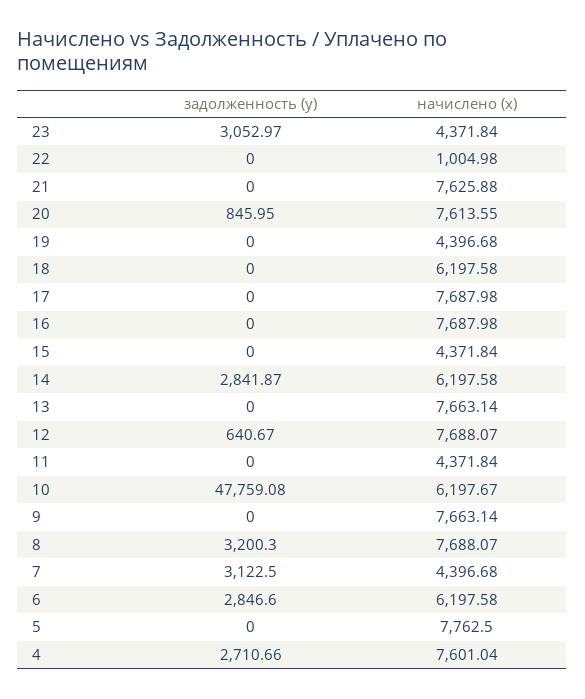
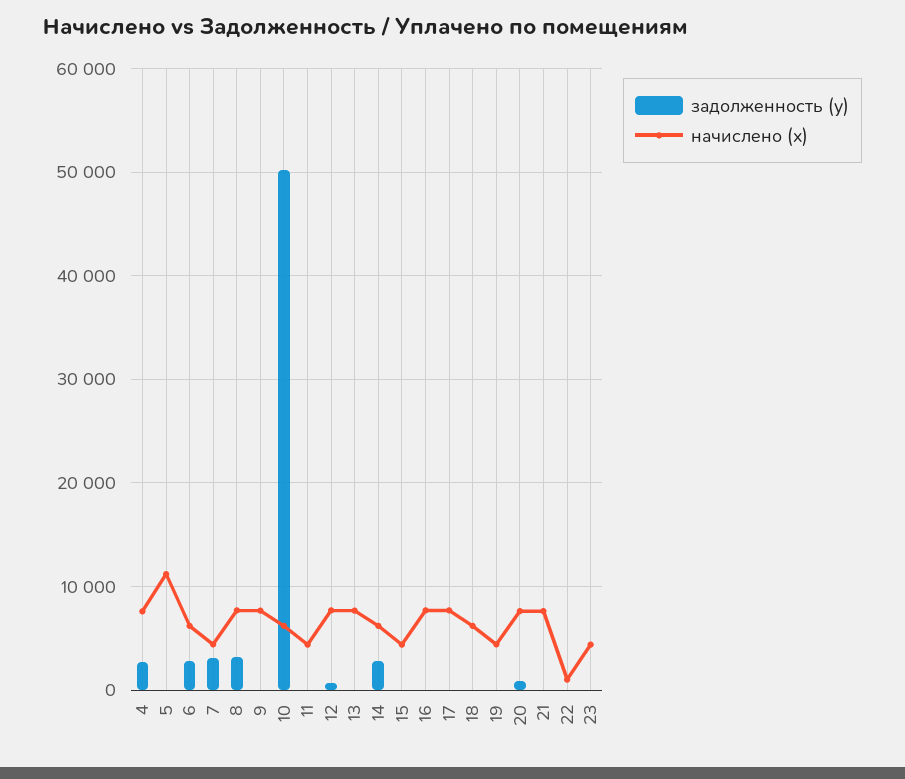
  {
    "задолженность (y)": {
-     "23": 3052.97,
+     "23": 0,
      "22": 0,
      "21": 0,
      "20": 845.95,
      "19": 0,
      "18": 0,
      "17": 0,
      "16": 0,
      "15": 0,
      "14": 2841.87,
      "13": 0,
      "12": 640.67,
      "11": 0,
-     "10": 47759.08,
+     "10": 50000,
      "9": 0,
      "8": 3200.3,
      "7": 3122.5,
      "6": 2846.6,
      "5": 0,
      "4": 2710.66
    },
    "начислено (x)": {
      "23": 4371.84,
      "22": 1004.98,
      "21": 7625.88,
      "20": 7613.55,
      "19": 4396.68,
      "18": 6197.58,
      "17": 7687.98,
      "16": 7687.98,
      "15": 4371.84,
      "14": 6197.58,
      "13": 7663.14,
      "12": 7688.07,
      "11": 4371.84,
      "10": 6197.67,
      "9": 7663.14,
      "8": 7688.07,
      "7": 4396.68,
      "6": 6197.58,
-     "5": 7762.5,
+     "5": 11000,
      "4": 7601.04
    }
  }

